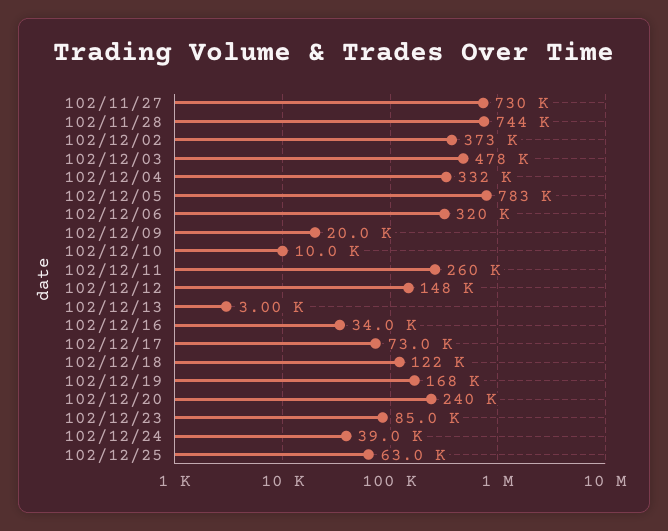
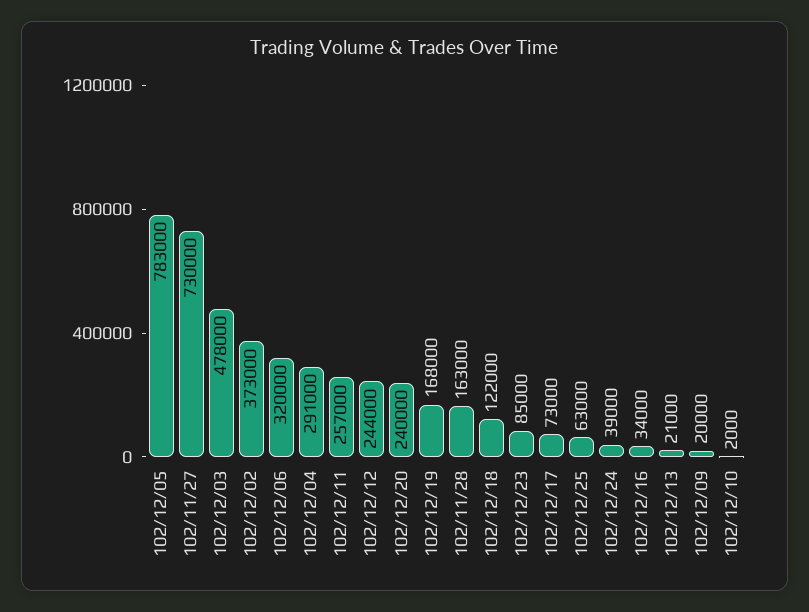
  {
    "102/11/27": 730000,
-   "102/11/28": 744000,
+   "102/11/28": 163000,
    "102/12/02": 373000,
    "102/12/03": 478000,
-   "102/12/04": 332000,
+   "102/12/04": 291000,
    "102/12/05": 783000,
    "102/12/06": 320000,
    "102/12/09": 20000,
-   "102/12/10": 10000,
+   "102/12/10": 2000,
-   "102/12/11": 260000,
+   "102/12/11": 257000,
-   "102/12/12": 148000,
+   "102/12/12": 244000,
-   "102/12/13": 3000,
+   "102/12/13": 21000,
    "102/12/16": 34000,
    "102/12/17": 73000,
    "102/12/18": 122000,
    "102/12/19": 168000,
    "102/12/20": 240000,
    "102/12/23": 85000,
    "102/12/24": 39000,
    "102/12/25": 63000
  }

